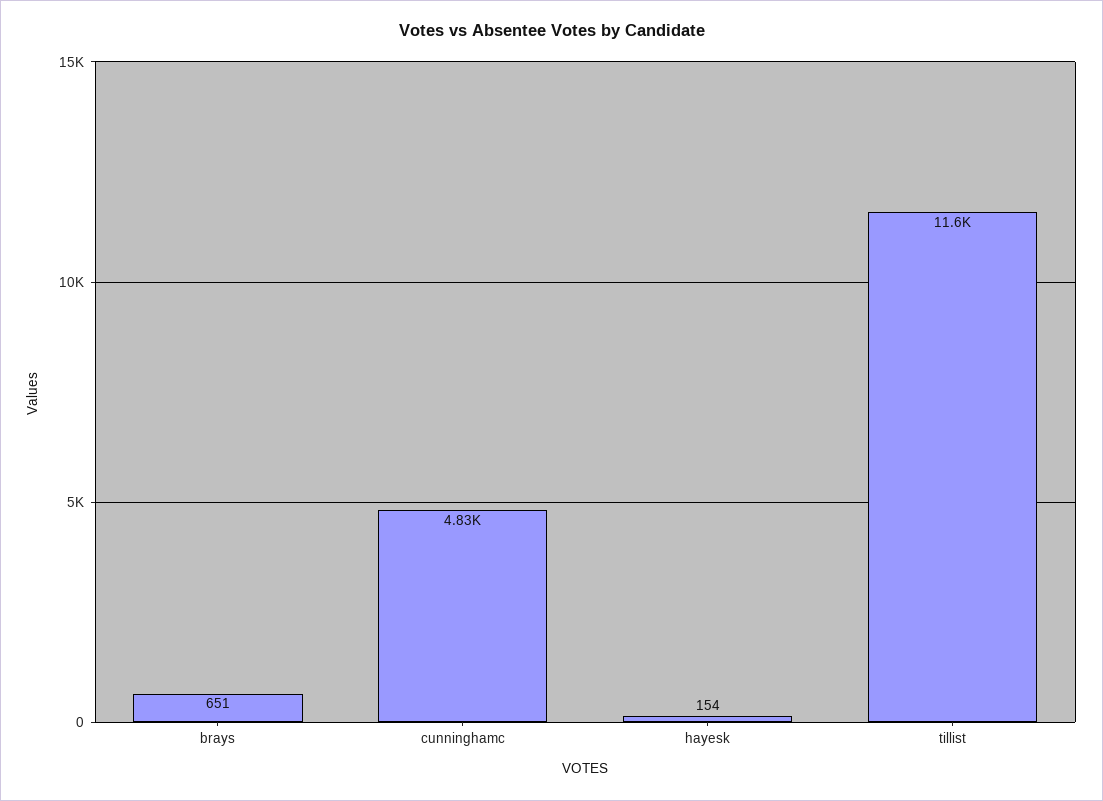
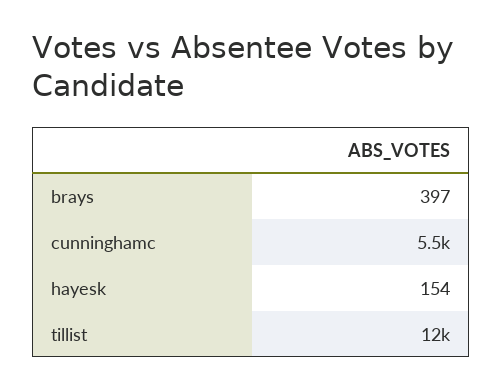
  {
-   "brays": 651,
+   "brays": 397,
-   "cunninghamc": 4830,
+   "cunninghamc": 5500,
    "hayesk": 154,
    "tillist": 11600
  }

